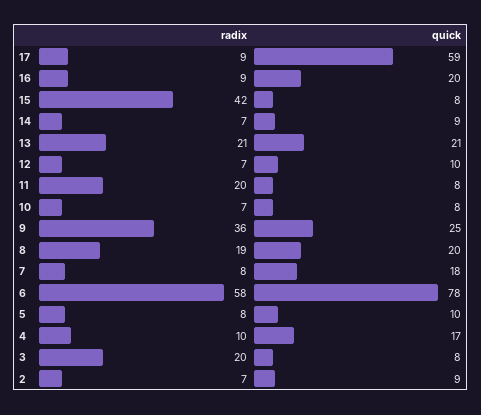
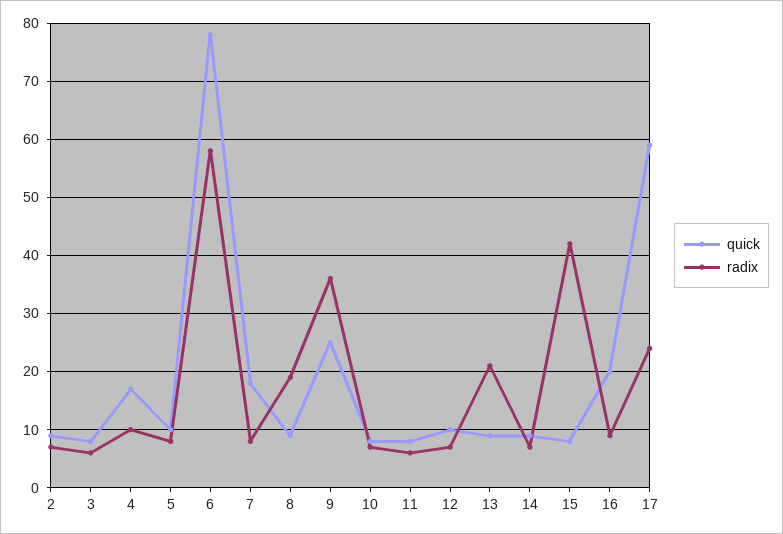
  {
    "radix": {
-     "17": 9,
+     "17": 25,
      "16": 9,
      "15": 42,
      "14": 7,
      "13": 21,
      "12": 7,
-     "11": 20,
+     "11": 5,
      "10": 7,
      "9": 36,
      "8": 19,
      "7": 8,
      "6": 58,
      "5": 8,
      "4": 10,
-     "3": 20,
+     "3": 5,
      "2": 7
    },
    "quick": {
      "17": 59,
      "16": 20,
      "15": 8,
      "14": 9,
-     "13": 21,
+     "13": 10,
      "12": 10,
      "11": 8,
      "10": 8,
      "9": 25,
-     "8": 20,
+     "8": 10,
      "7": 18,
      "6": 78,
      "5": 10,
      "4": 17,
      "3": 8,
      "2": 9
    }
  }

